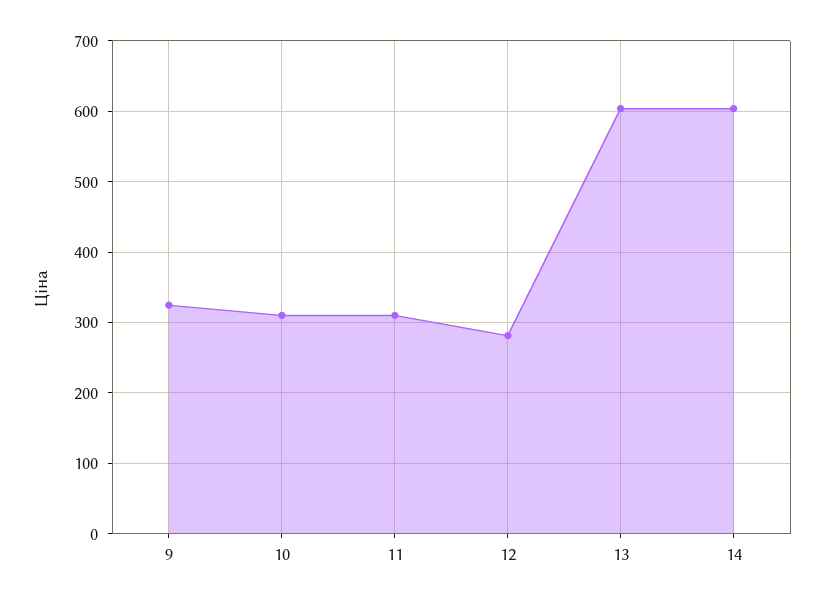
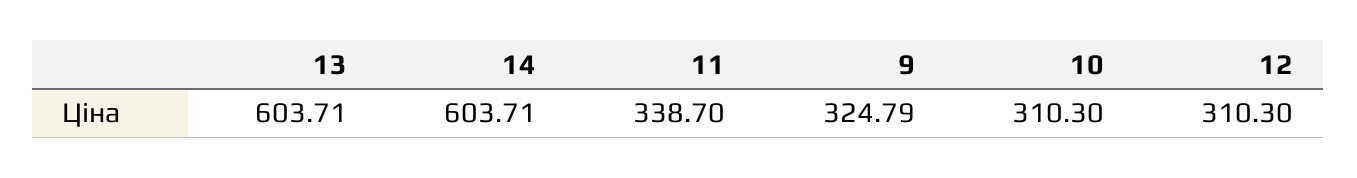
  {
    "9": 324.79,
    "10": 310.3,
-   "11": 310,
+   "11": 338.7,
-   "12": 280,
+   "12": 310.3,
    "13": 603.71,
    "14": 603.71
  }

